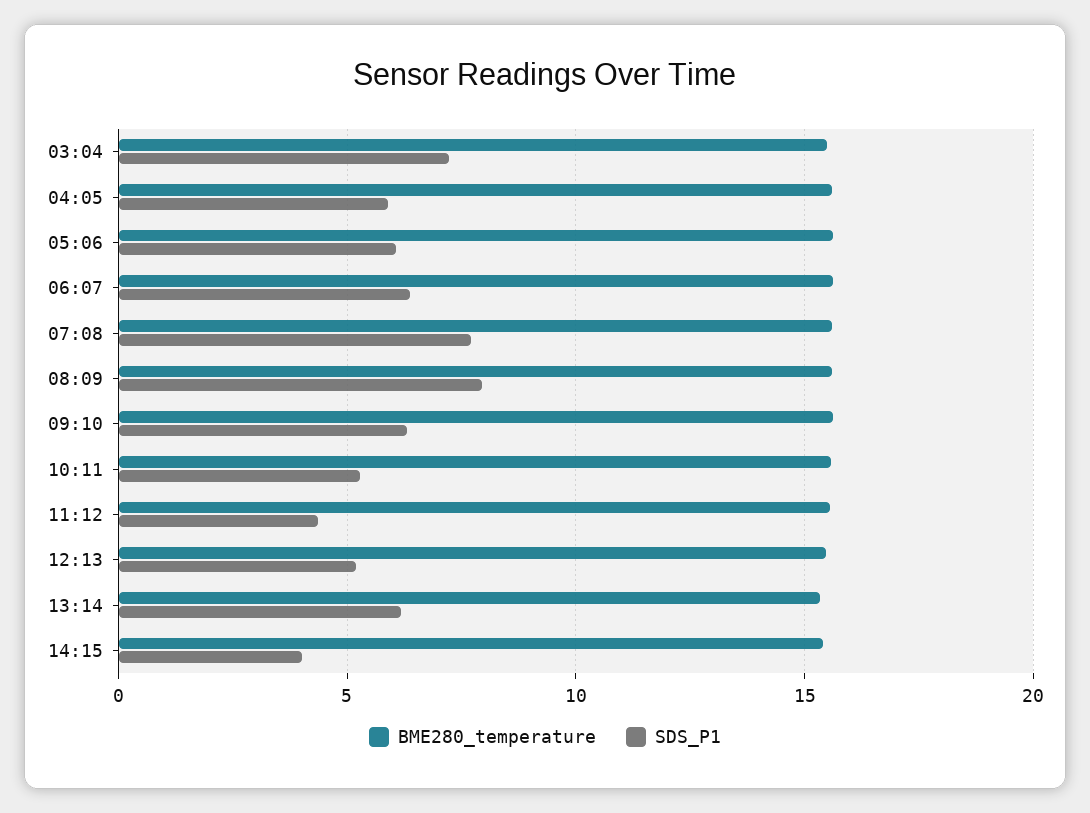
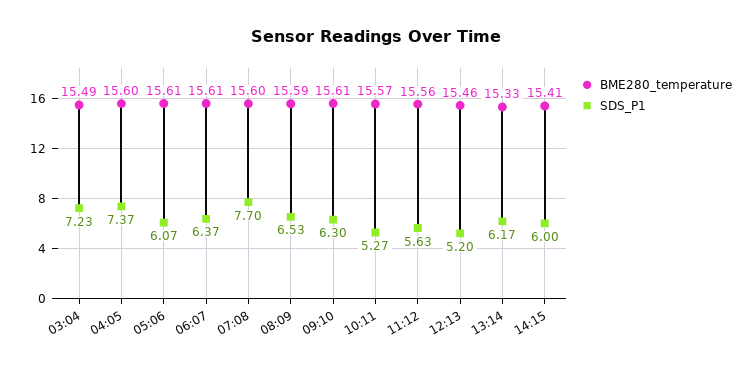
  {
    "BME280_temperature": {
      "03:04": 15.49,
      "04:05": 15.6,
      "05:06": 15.61,
      "06:07": 15.61,
      "07:08": 15.6,
      "08:09": 15.59,
      "09:10": 15.61,
      "10:11": 15.57,
      "11:12": 15.56,
      "12:13": 15.46,
      "13:14": 15.33,
      "14:15": 15.41
    },
    "SDS_P1": {
      "03:04": 7.23,
-     "04:05": 6,
+     "04:05": 7.37,
      "05:06": 6.07,
      "06:07": 6.37,
      "07:08": 7.7,
-     "08:09": 8,
+     "08:09": 6.53,
      "09:10": 6.3,
      "10:11": 5.27,
-     "11:12": 4.5,
+     "11:12": 5.63,
      "12:13": 5.2,
      "13:14": 6.17,
-     "14:15": 4
+     "14:15": 6
    }
  }

